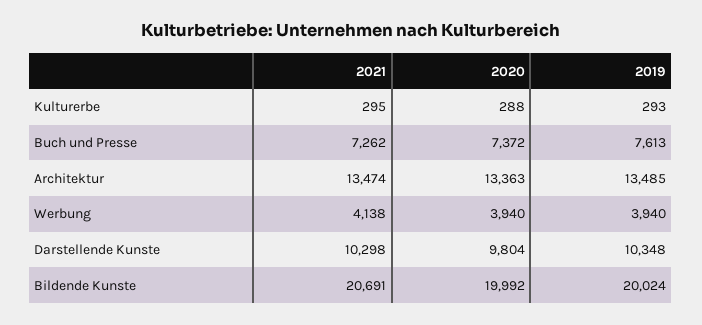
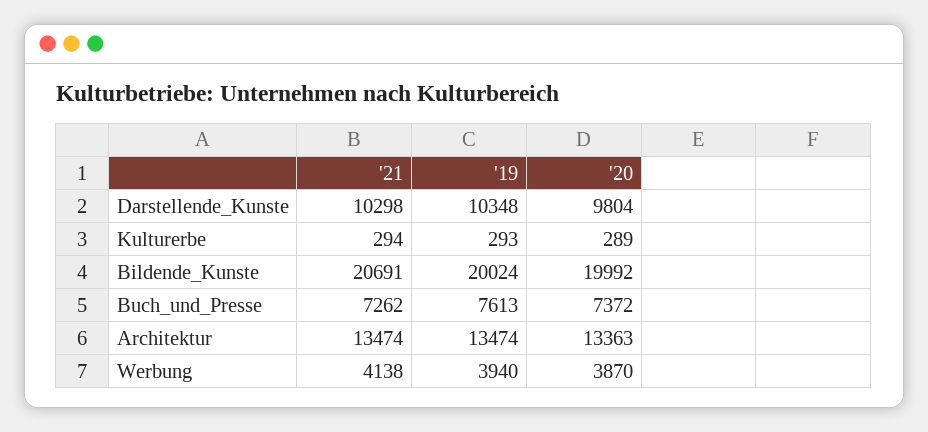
  {
    "2021": {
-     "Kulturerbe": 295,
+     "Kulturerbe": 294,
      "Buch und Presse": 7262,
      "Architektur": 13474,
      "Werbung": 4138,
      "Darstellende Kunste": 10298,
      "Bildende Kunste": 20691
    },
    "2020": {
-     "Kulturerbe": 288,
+     "Kulturerbe": 289,
      "Buch und Presse": 7372,
      "Architektur": 13363,
-     "Werbung": 3940,
+     "Werbung": 3870,
      "Darstellende Kunste": 9804,
      "Bildende Kunste": 19992
    },
    "2019": {
      "Kulturerbe": 293,
      "Buch und Presse": 7613,
-     "Architektur": 13485,
+     "Architektur": 13474,
      "Werbung": 3940,
      "Darstellende Kunste": 10348,
      "Bildende Kunste": 20024
    }
  }

